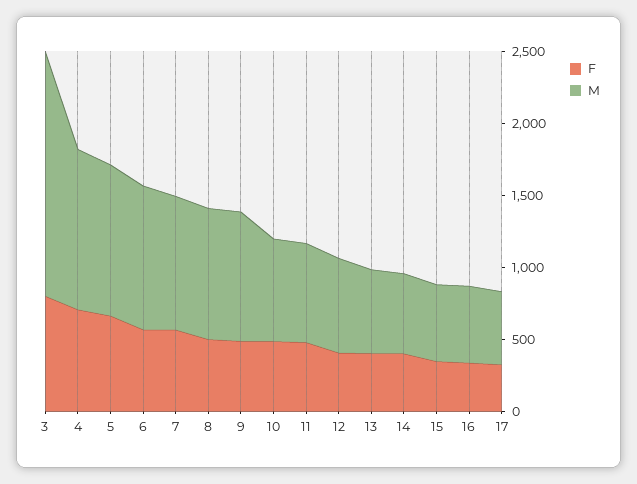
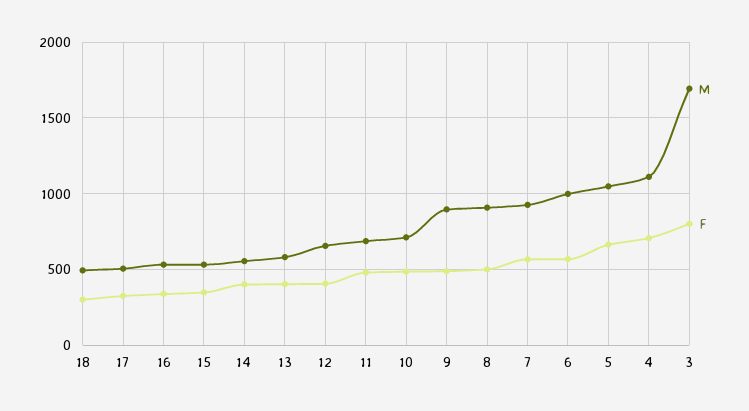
  {
    "F": {
      "3": 800,
      "4": 700,
      "5": 650,
      "6": 550,
      "7": 550,
      "8": 500,
      "9": 500,
      "10": 500,
      "11": 500,
      "12": 400,
      "13": 400,
      "14": 400,
      "15": 350,
      "16": 350,
-     "17": 350
+     "17": 350,
+     "18": 300
    },
    "M": {
      "3": 1700,
      "4": 1100,
      "5": 1050,
      "6": 1000,
      "7": 950,
      "8": 900,
      "9": 900,
      "10": 700,
      "11": 700,
      "12": 650,
      "13": 600,
      "14": 550,
      "15": 550,
      "16": 550,
-     "17": 500
+     "17": 500,
+     "18": 500
    }
  }

